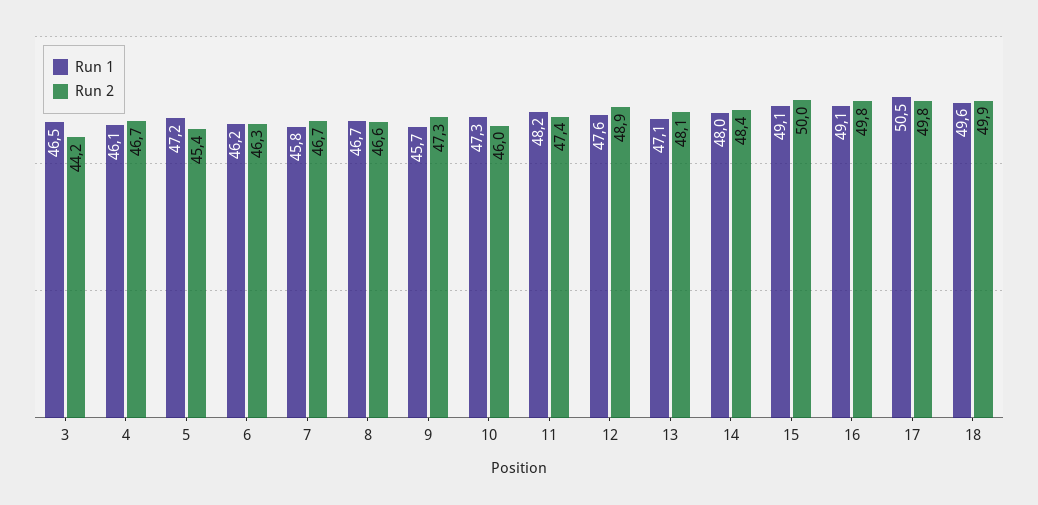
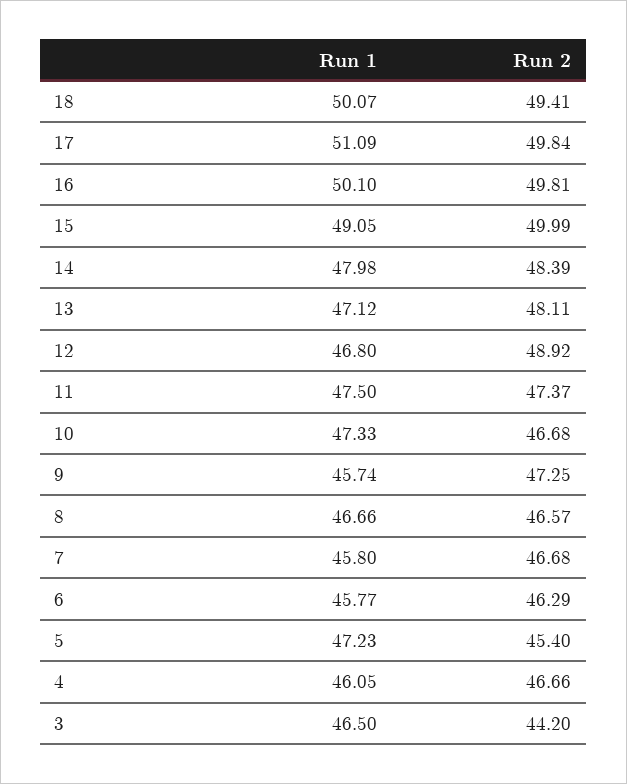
  {
    "Run 1": {
      "3": 46.5,
      "4": 46.05,
      "5": 47.23,
-     "6": 46.2,
+     "6": 45.77,
      "7": 45.8,
      "8": 46.66,
      "9": 45.74,
      "10": 47.33,
-     "11": 48.2,
+     "11": 47.5,
-     "12": 47.6,
+     "12": 46.8,
      "13": 47.12,
      "14": 47.98,
      "15": 49.05,
-     "16": 49.1,
+     "16": 50.1,
-     "17": 50.5,
+     "17": 51.09,
-     "18": 49.6
+     "18": 50.07
    },
    "Run 2": {
      "3": 44.2,
      "4": 46.66,
      "5": 45.4,
      "6": 46.29,
      "7": 46.68,
      "8": 46.57,
      "9": 47.25,
-     "10": 46,
+     "10": 46.68,
      "11": 47.37,
      "12": 48.92,
      "13": 48.11,
      "14": 48.39,
      "15": 49.99,
      "16": 49.81,
      "17": 49.84,
-     "18": 49.9
+     "18": 49.41
    }
  }

